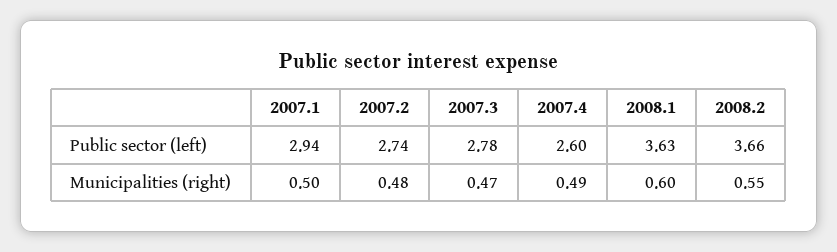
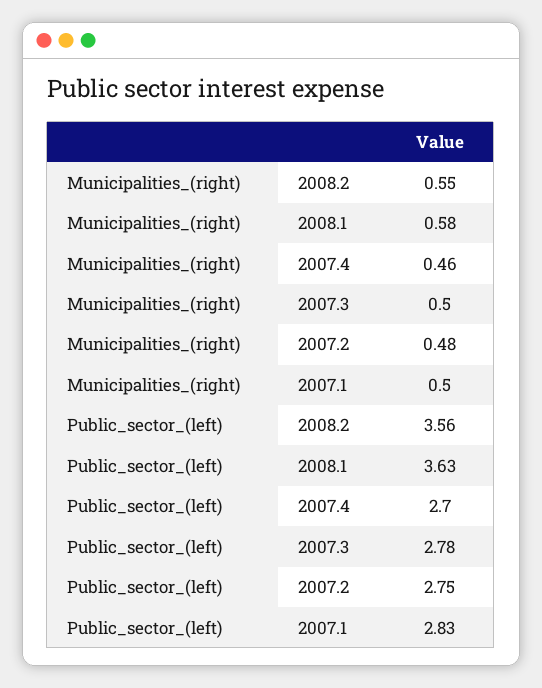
  {
    "2007.1": {
-     "Public sector (left)": 2.94,
+     "Public sector (left)": 2.83,
      "Municipalities (right)": 0.5
    },
    "2007.2": {
-     "Public sector (left)": 2.74,
+     "Public sector (left)": 2.75,
      "Municipalities (right)": 0.48
    },
    "2007.3": {
      "Public sector (left)": 2.78,
-     "Municipalities (right)": 0.47
+     "Municipalities (right)": 0.5
    },
    "2007.4": {
-     "Public sector (left)": 2.6,
+     "Public sector (left)": 2.7,
-     "Municipalities (right)": 0.49
+     "Municipalities (right)": 0.46
    },
    "2008.1": {
      "Public sector (left)": 3.63,
-     "Municipalities (right)": 0.6
+     "Municipalities (right)": 0.58
    },
    "2008.2": {
-     "Public sector (left)": 3.66,
+     "Public sector (left)": 3.56,
      "Municipalities (right)": 0.55
    }
  }

